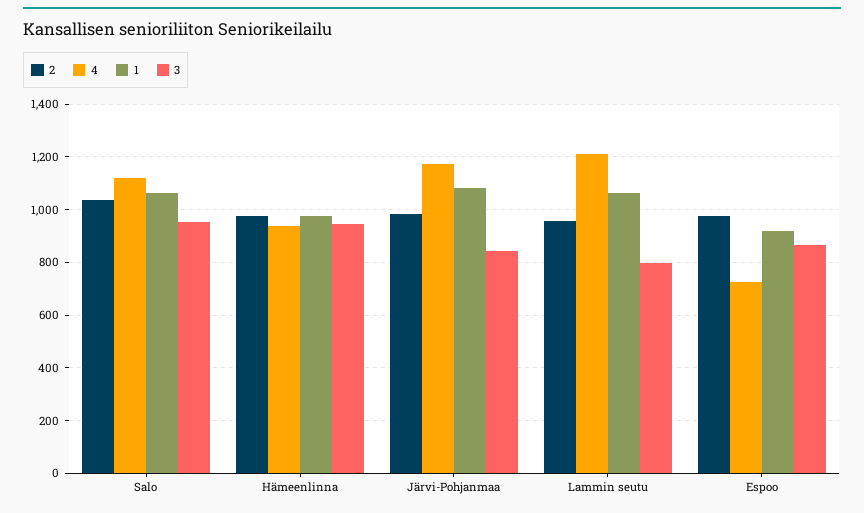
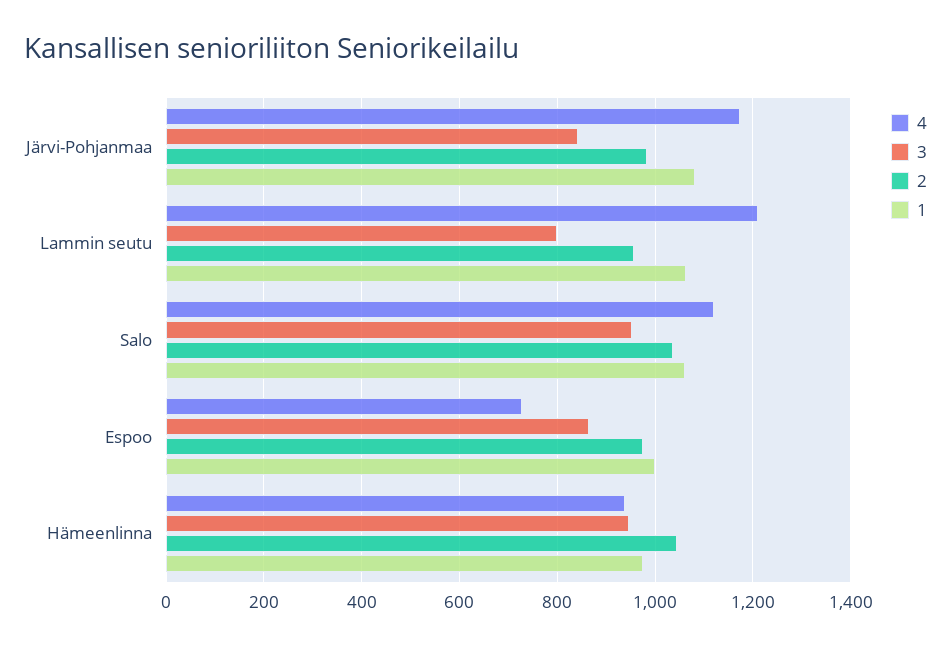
  {
    "2": {
      "Salo": 1040,
-     "Hämeenlinna": 975,
+     "Hämeenlinna": 1040,
      "Järvi-Pohjanmaa": 980,
      "Lammin seutu": 960,
      "Espoo": 980
    },
    "4": {
      "Salo": 1120,
      "Hämeenlinna": 940,
      "Järvi-Pohjanmaa": 1180,
      "Lammin seutu": 1220,
      "Espoo": 720
    },
    "1": {
      "Salo": 1060,
      "Hämeenlinna": 980,
      "Järvi-Pohjanmaa": 1080,
      "Lammin seutu": 1060,
-     "Espoo": 925
+     "Espoo": 1000
    },
    "3": {
      "Salo": 960,
      "Hämeenlinna": 940,
      "Järvi-Pohjanmaa": 840,
      "Lammin seutu": 800,
      "Espoo": 860
    }
  }

